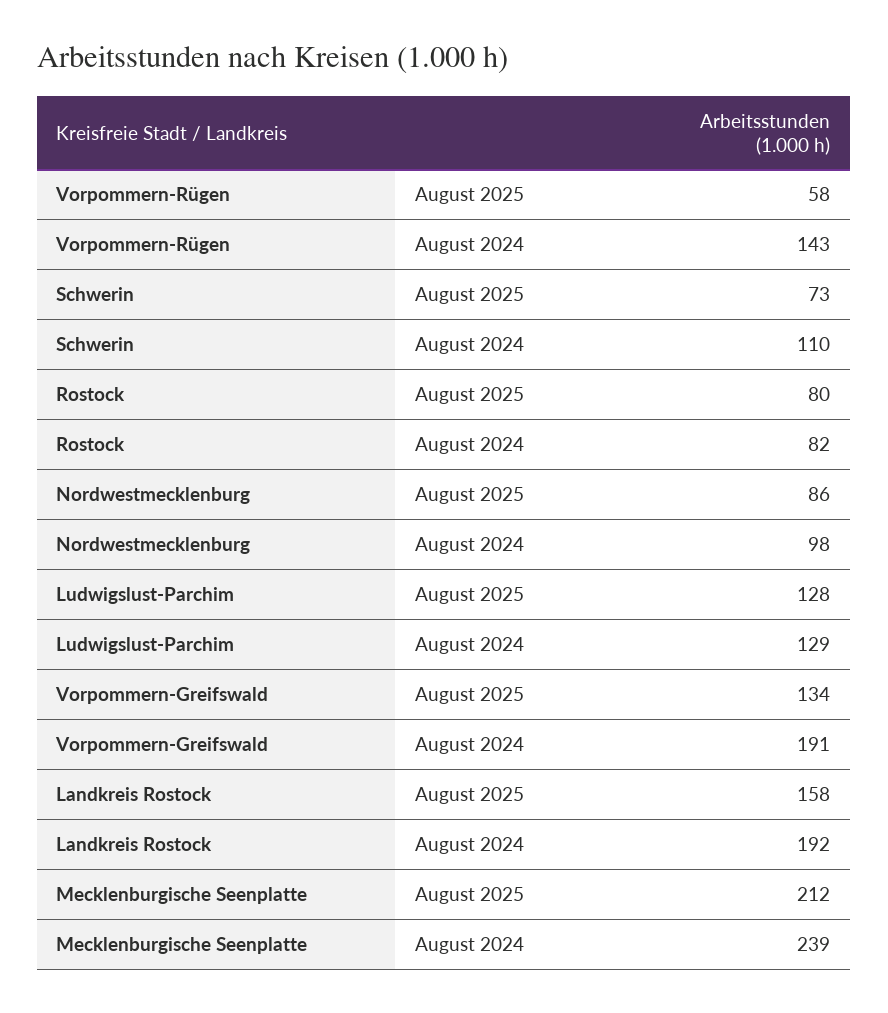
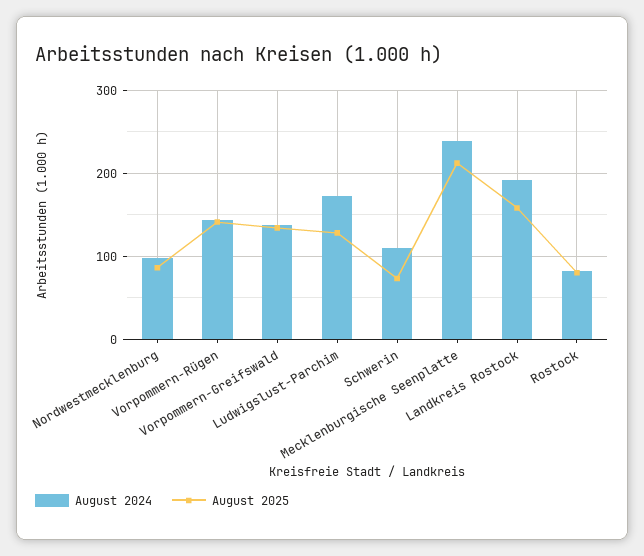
  {
    "August 2025": {
-     "Vorpommern-Rügen": 58,
+     "Vorpommern-Rügen": 140,
      "Schwerin": 73,
      "Rostock": 80,
      "Nordwestmecklenburg": 86,
      "Ludwigslust-Parchim": 128,
      "Vorpommern-Greifswald": 134,
      "Landkreis Rostock": 158,
      "Mecklenburgische Seenplatte": 212
    },
    "August 2024": {
      "Vorpommern-Rügen": 143,
      "Schwerin": 110,
      "Rostock": 82,
      "Nordwestmecklenburg": 98,
-     "Ludwigslust-Parchim": 129,
+     "Ludwigslust-Parchim": 170,
-     "Vorpommern-Greifswald": 191,
+     "Vorpommern-Greifswald": 140,
      "Landkreis Rostock": 192,
      "Mecklenburgische Seenplatte": 239
    }
  }

